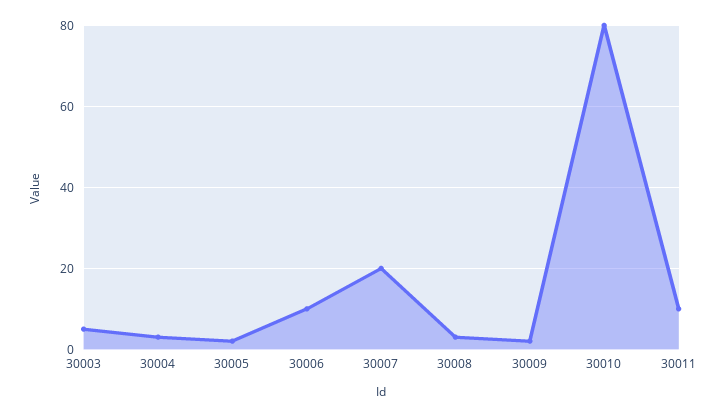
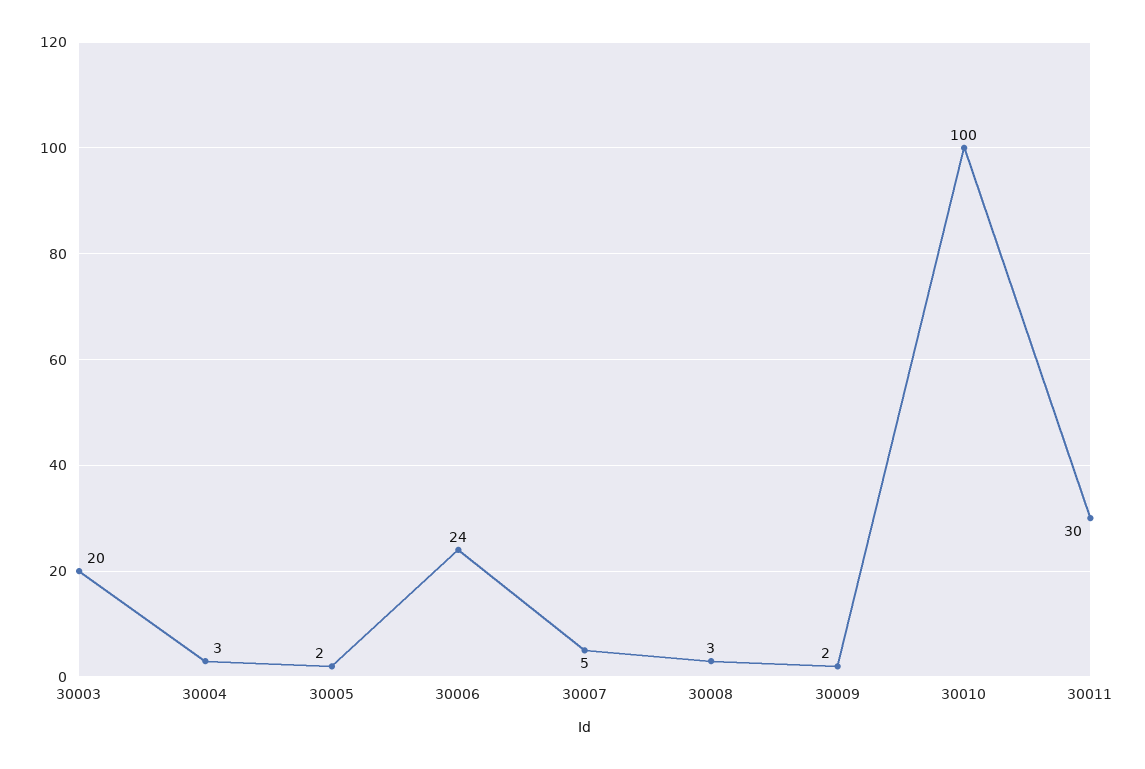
  {
-   "30003": 5,
+   "30003": 20,
    "30004": 3,
    "30005": 2,
-   "30006": 10,
+   "30006": 24,
-   "30007": 20,
+   "30007": 5,
    "30008": 3,
    "30009": 2,
-   "30010": 80,
+   "30010": 100,
-   "30011": 10
+   "30011": 30
  }

